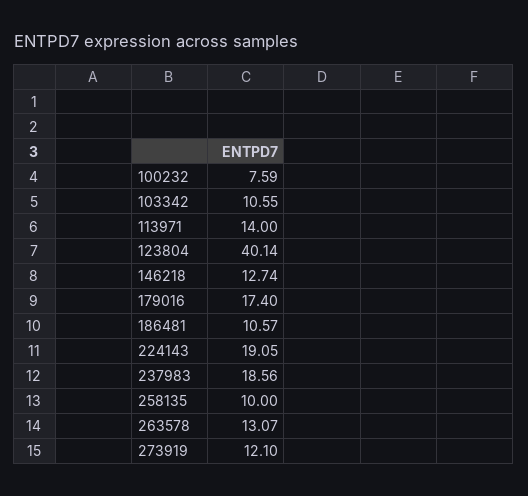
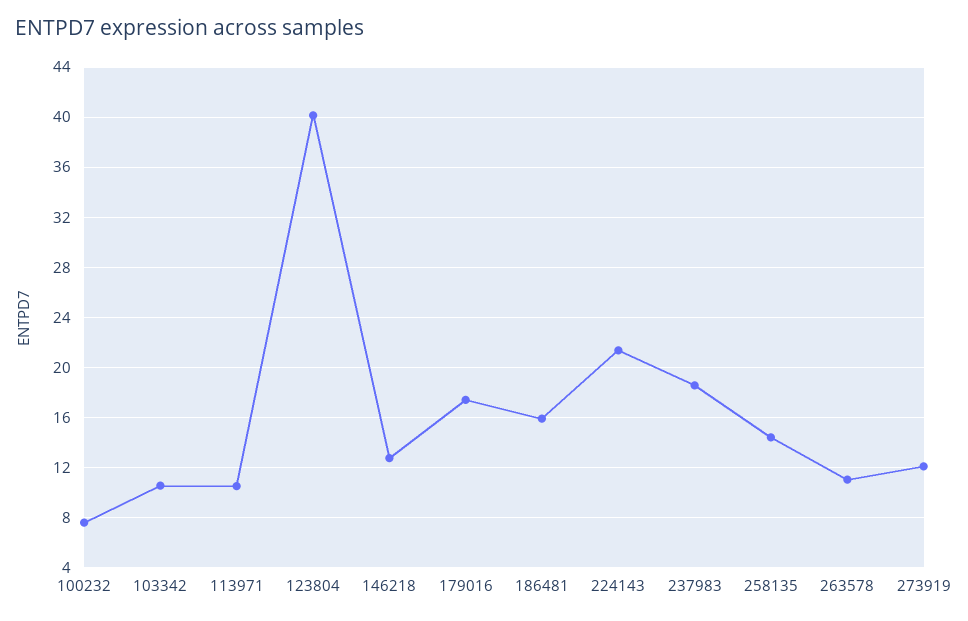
  {
    "100232": 7.59,
    "103342": 10.55,
-   "113971": 14,
+   "113971": 10.5,
    "123804": 40.14,
    "146218": 12.74,
    "179016": 17.4,
-   "186481": 10.57,
+   "186481": 16,
-   "224143": 19.05,
+   "224143": 21.5,
    "237983": 18.56,
-   "258135": 10,
+   "258135": 14.5,
-   "263578": 13.07,
+   "263578": 11,
    "273919": 12.1
  }

